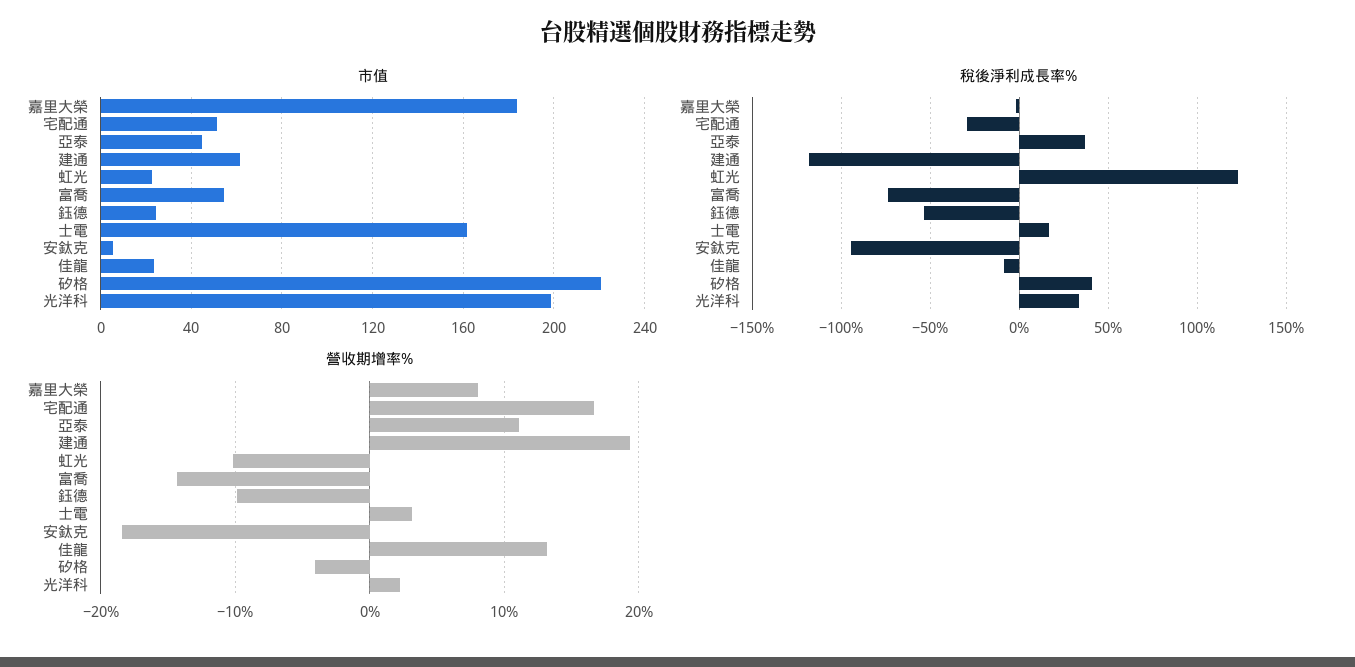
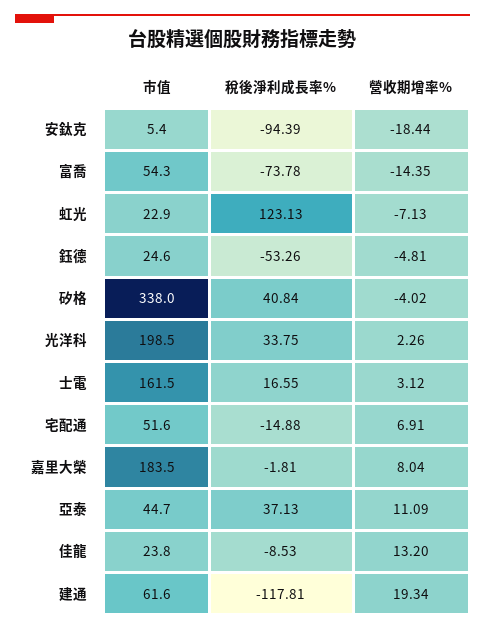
  {
    "市值": {
      "嘉里大榮": 183.5,
      "宅配通": 51.6,
      "亞泰": 44.7,
      "建通": 61.6,
      "虹光": 22.9,
      "富喬": 54.3,
      "鈺德": 24.6,
      "士電": 161.5,
      "安鈦克": 5.4,
      "佳龍": 23.8,
-     "矽格": 220,
+     "矽格": 338,
      "光洋科": 198.5
    },
    "稅後淨利成長率%": {
      "嘉里大榮": -1.81,
-     "宅配通": -30,
+     "宅配通": -14.88,
      "亞泰": 37.13,
      "建通": -117.81,
      "虹光": 123.13,
      "富喬": -73.78,
      "鈺德": -53.26,
      "士電": 16.55,
      "安鈦克": -94.39,
      "佳龍": -8.53,
      "矽格": 40.84,
      "光洋科": 33.75
    },
    "營收期增率%": {
      "嘉里大榮": 8.04,
-     "宅配通": 17,
+     "宅配通": 6.91,
      "亞泰": 11.09,
      "建通": 19.34,
-     "虹光": -10,
+     "虹光": -7.13,
      "富喬": -14.35,
-     "鈺德": -10,
+     "鈺德": -4.81,
      "士電": 3.12,
      "安鈦克": -18.44,
      "佳龍": 13.2,
      "矽格": -4.02,
      "光洋科": 2.26
    }
  }

